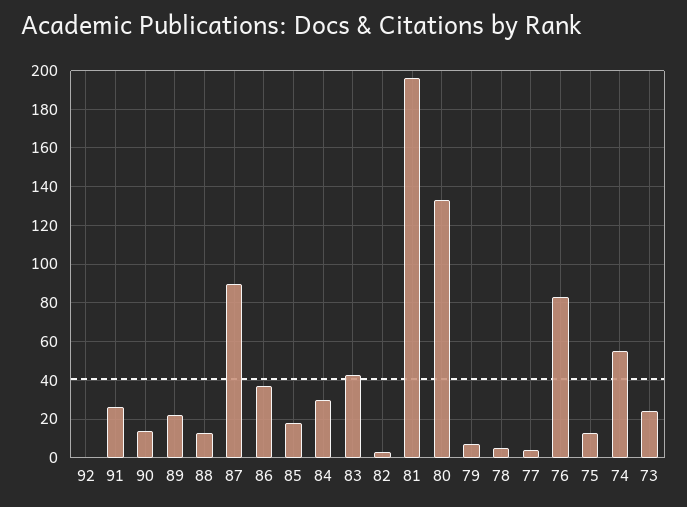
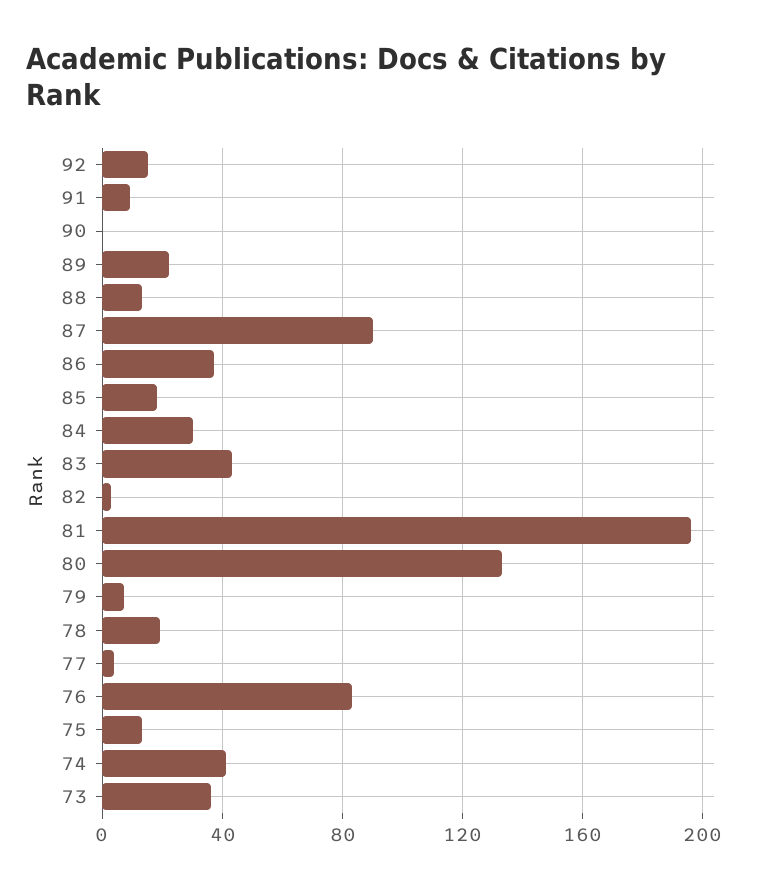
  {
-   "92": 0,
+   "92": 15,
-   "91": 25,
+   "91": 10,
-   "90": 15,
+   "90": 0,
    "89": 20,
    "88": 15,
    "87": 90,
    "86": 35,
    "85": 20,
    "84": 30,
    "83": 45,
    "82": 5,
    "81": 195,
    "80": 135,
    "79": 5,
-   "78": 5,
+   "78": 20,
    "77": 5,
    "76": 85,
    "75": 15,
-   "74": 55,
+   "74": 40,
-   "73": 25
+   "73": 35
  }

